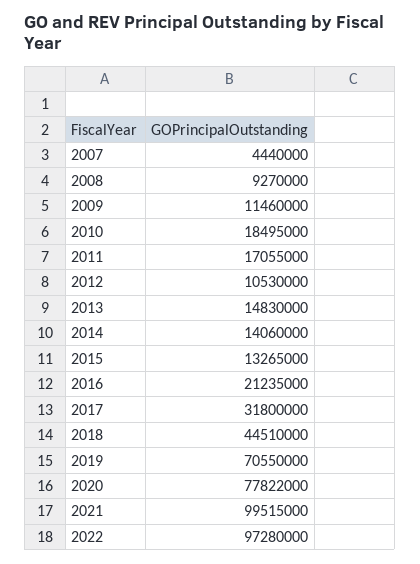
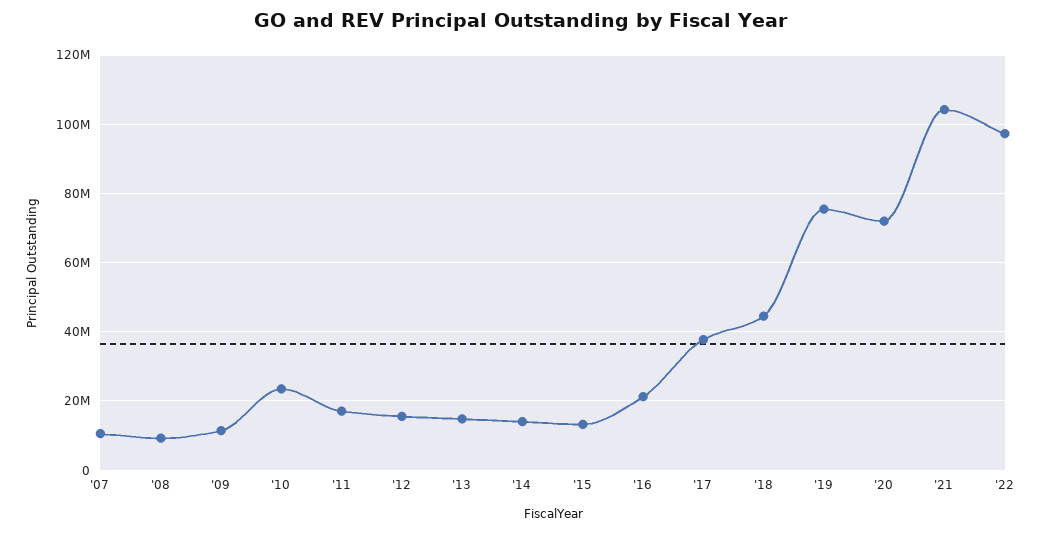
  {
-   "2007": 4440000,
+   "2007": 10000000,
    "2008": 9270000,
    "2009": 11460000,
-   "2010": 18495000,
+   "2010": 24000000,
    "2011": 17055000,
-   "2012": 10530000,
+   "2012": 16000000,
    "2013": 14830000,
    "2014": 14060000,
    "2015": 13265000,
    "2016": 21235000,
-   "2017": 31800000,
+   "2017": 38000000,
    "2018": 44510000,
-   "2019": 70550000,
+   "2019": 76000000,
-   "2020": 77822000,
+   "2020": 72000000,
-   "2021": 99515000,
+   "2021": 104000000,
    "2022": 97280000
  }

